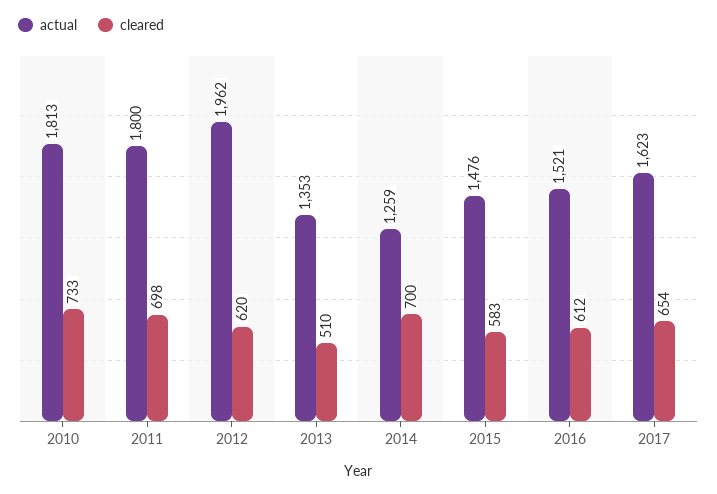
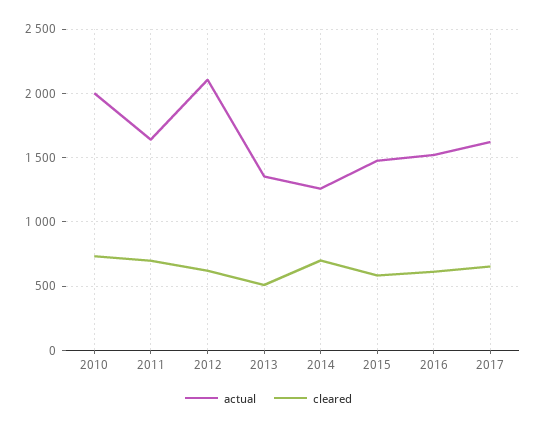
  {
    "actual": {
-     "2010": 1813,
+     "2010": 2000,
-     "2011": 1800,
+     "2011": 1650,
-     "2012": 1962,
+     "2012": 2100,
      "2013": 1353,
      "2014": 1259,
      "2015": 1476,
      "2016": 1521,
      "2017": 1623
    },
    "cleared": {
      "2010": 733,
      "2011": 698,
      "2012": 620,
      "2013": 510,
      "2014": 700,
      "2015": 583,
      "2016": 612,
      "2017": 654
    }
  }

